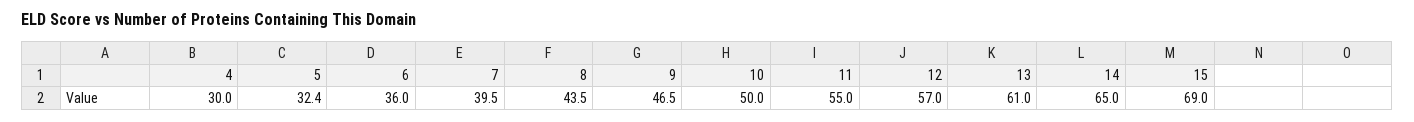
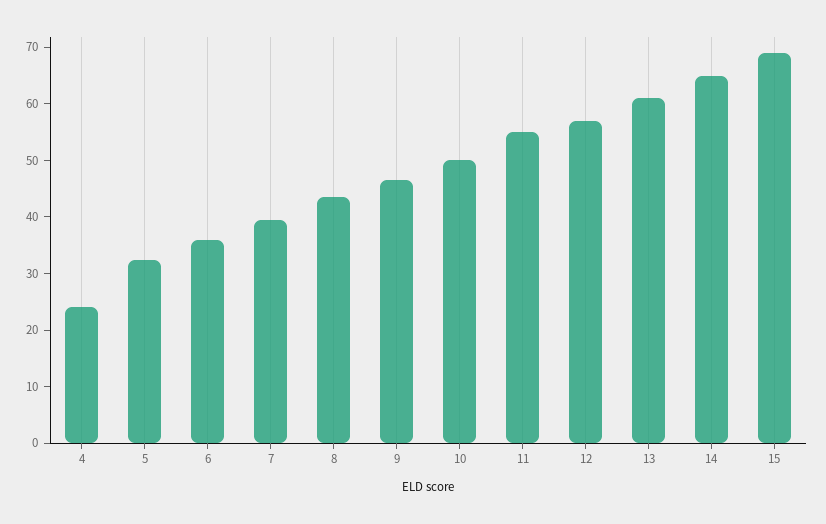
  {
-   "4": 30,
+   "4": 24,
    "5": 32.4,
    "6": 36,
    "7": 39.5,
    "8": 43.5,
    "9": 46.5,
    "10": 50,
    "11": 55,
    "12": 57,
    "13": 61,
    "14": 65,
    "15": 69
  }

